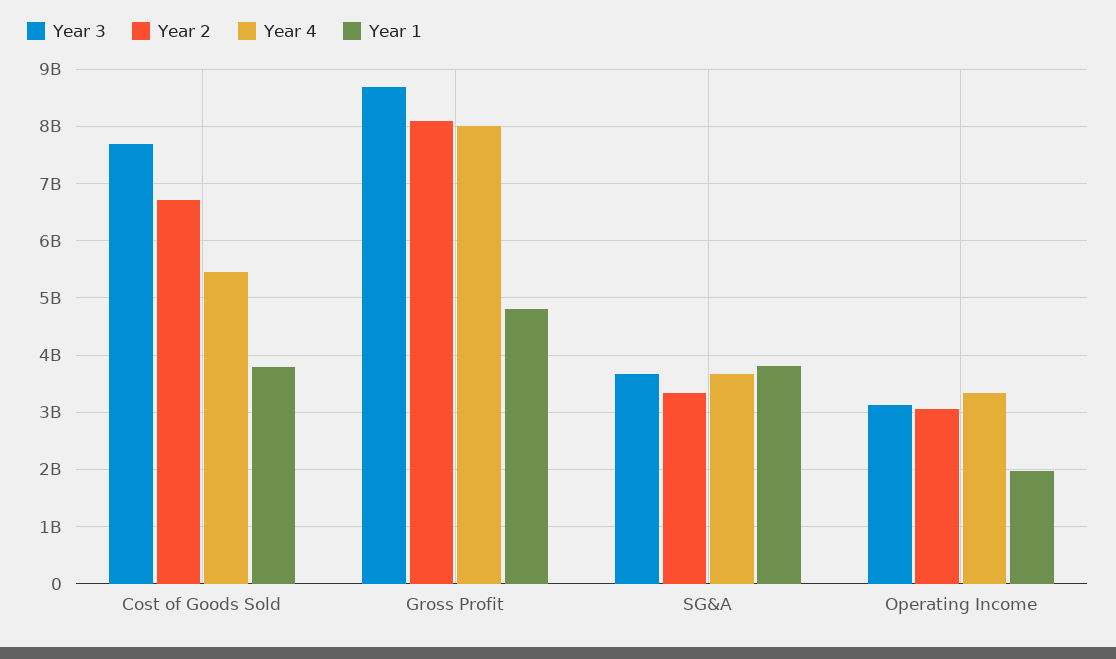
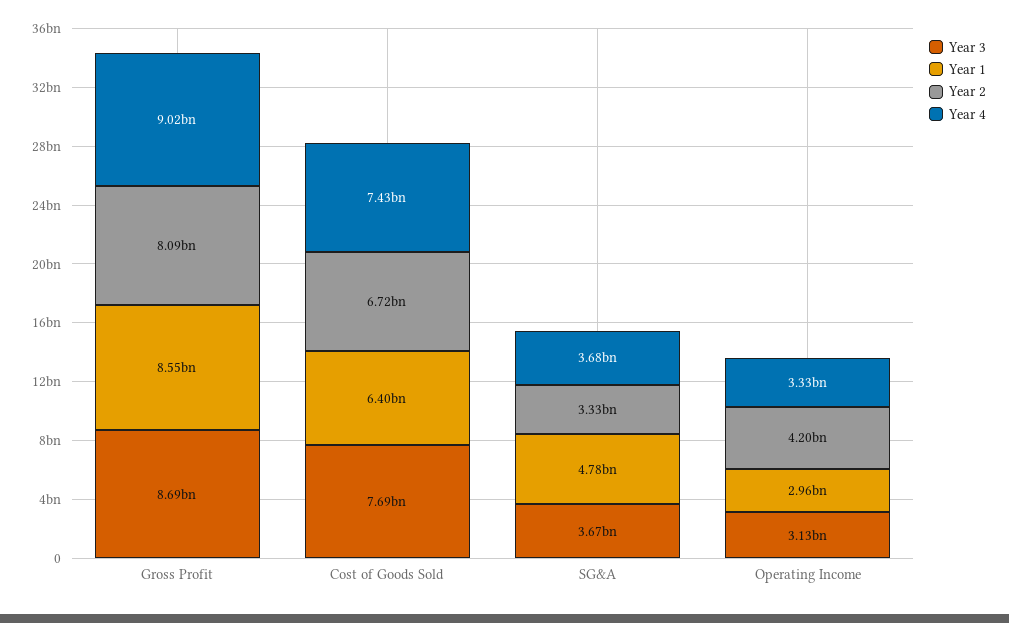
  {
    "Year 3": {
      "Cost of Goods Sold": 7690000000,
      "Gross Profit": 8690000000,
      "SG&A": 3670000000,
      "Operating Income": 3130000000
    },
    "Year 2": {
      "Cost of Goods Sold": 6720000000,
      "Gross Profit": 8090000000,
      "SG&A": 3330000000,
-     "Operating Income": 3000000000
+     "Operating Income": 4200000000
    },
    "Year 4": {
-     "Cost of Goods Sold": 5400000000,
+     "Cost of Goods Sold": 7430000000,
-     "Gross Profit": 8000000000,
+     "Gross Profit": 9020000000,
      "SG&A": 3680000000,
      "Operating Income": 3330000000
    },
    "Year 1": {
-     "Cost of Goods Sold": 3800000000,
+     "Cost of Goods Sold": 6400000000,
-     "Gross Profit": 4800000000,
+     "Gross Profit": 8550000000,
-     "SG&A": 3800000000,
+     "SG&A": 4780000000,
-     "Operating Income": 2000000000
+     "Operating Income": 2960000000
    }
  }

